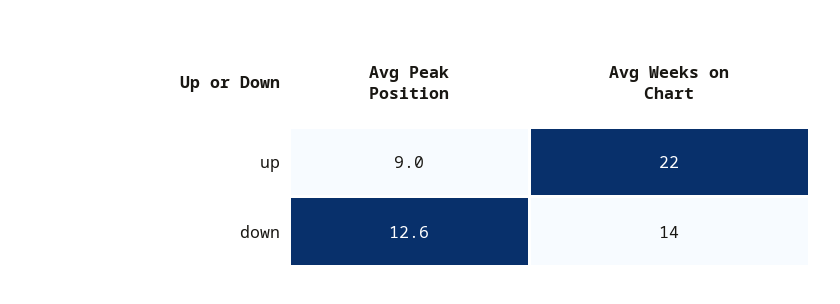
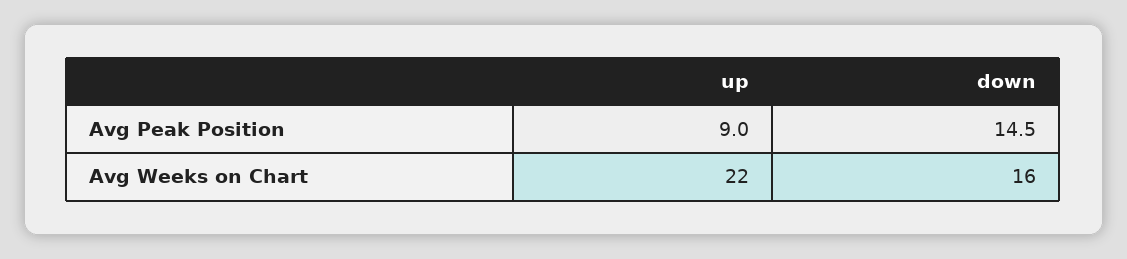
  {
    "Avg Peak Position": {
      "up": 9,
-     "down": 12.6
+     "down": 14.5
    },
    "Avg Weeks on Chart": {
      "up": 22,
-     "down": 14
+     "down": 16
    }
  }

